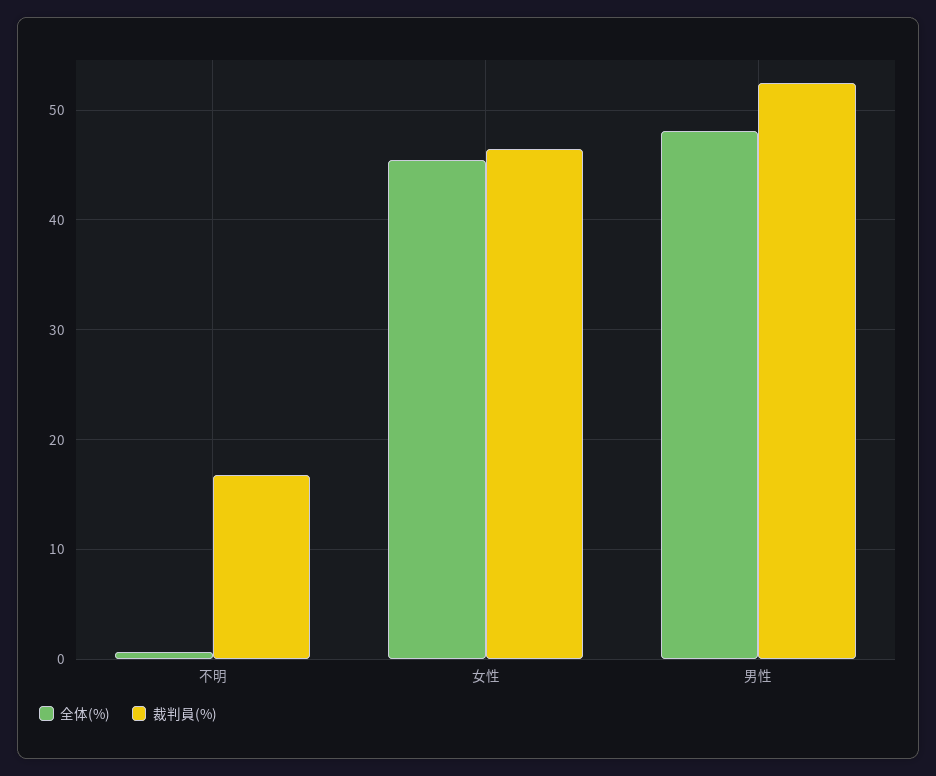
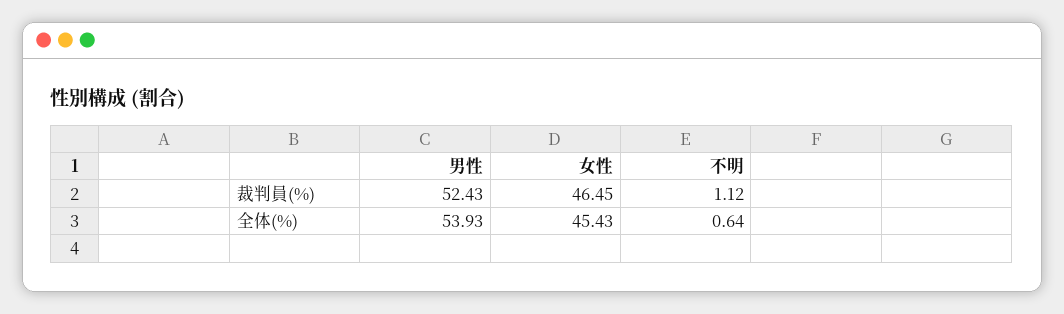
  {
    "全体(%)": {
      "不明": 0.64,
      "女性": 45.43,
-     "男性": 48
+     "男性": 53.93
    },
    "裁判員(%)": {
-     "不明": 17,
+     "不明": 1.12,
      "女性": 46.45,
      "男性": 52.43
    }
  }

